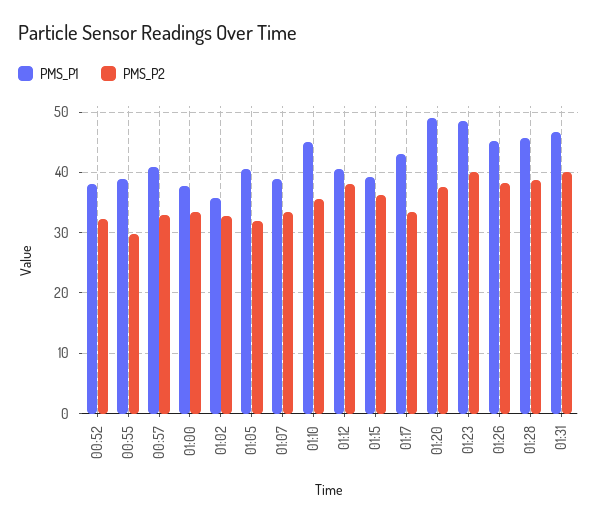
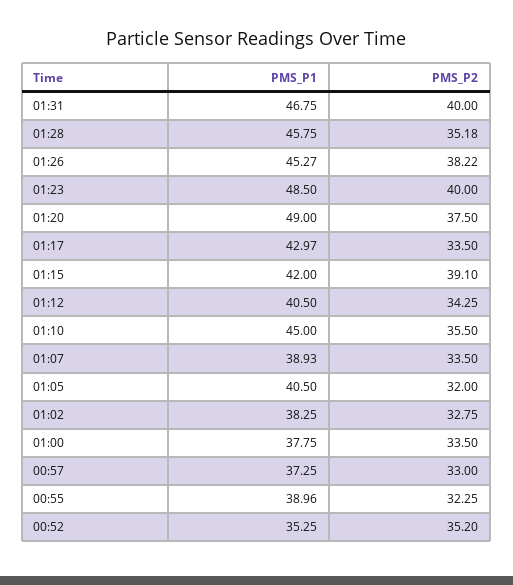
  {
    "PMS_P1": {
-     "00:52": 38,
+     "00:52": 35.25,
      "00:55": 38.96,
-     "00:57": 41,
+     "00:57": 37.25,
      "01:00": 37.75,
-     "01:02": 36,
+     "01:02": 38.25,
      "01:05": 40.5,
      "01:07": 38.93,
      "01:10": 45,
      "01:12": 40.5,
-     "01:15": 39,
+     "01:15": 42,
      "01:17": 42.97,
      "01:20": 49,
      "01:23": 48.5,
      "01:26": 45.27,
      "01:28": 45.75,
      "01:31": 46.75
    },
    "PMS_P2": {
-     "00:52": 32,
+     "00:52": 35.2,
-     "00:55": 30,
+     "00:55": 32.25,
      "00:57": 33,
      "01:00": 33.5,
      "01:02": 32.75,
      "01:05": 32,
      "01:07": 33.5,
      "01:10": 35.5,
-     "01:12": 38,
+     "01:12": 34.25,
-     "01:15": 36,
+     "01:15": 39.1,
      "01:17": 33.5,
      "01:20": 37.5,
      "01:23": 40,
      "01:26": 38.22,
-     "01:28": 39,
+     "01:28": 35.18,
      "01:31": 40
    }
  }

